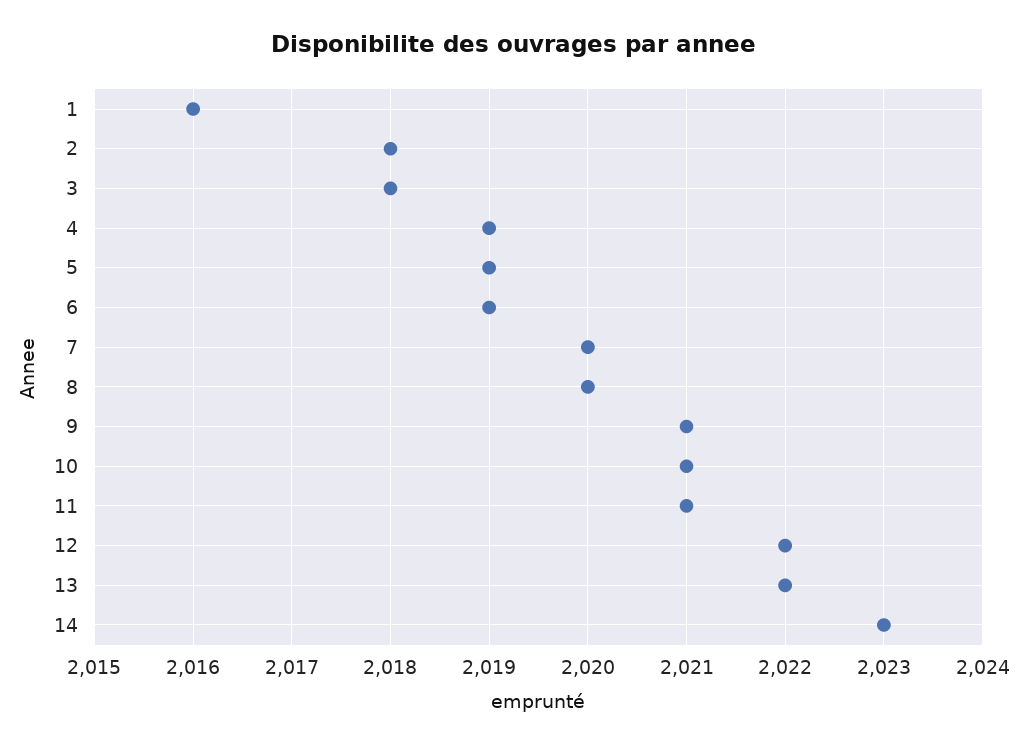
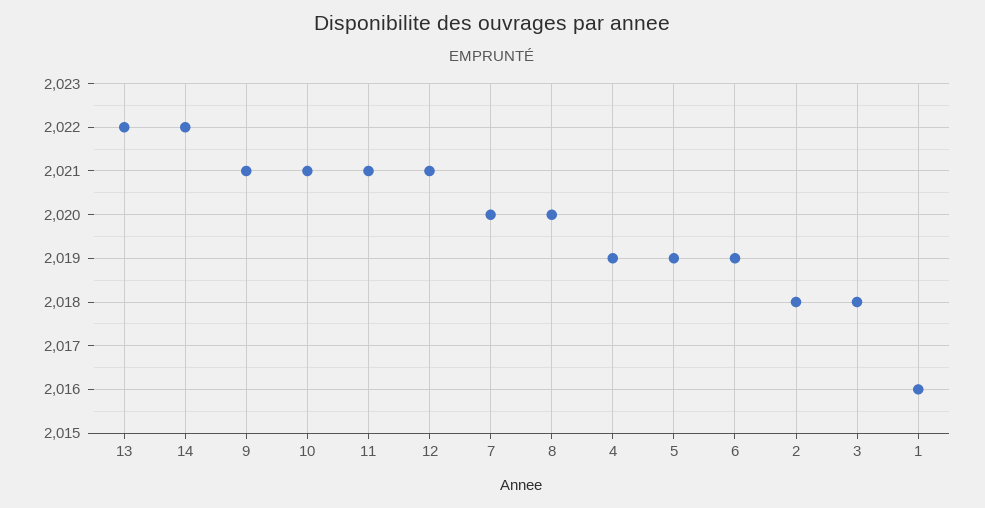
  {
    "1": 2016,
    "2": 2018,
    "3": 2018,
    "4": 2019,
    "5": 2019,
    "6": 2019,
    "7": 2020,
    "8": 2020,
    "9": 2021,
    "10": 2021,
    "11": 2021,
-   "12": 2022,
+   "12": 2021,
    "13": 2022,
-   "14": 2023
+   "14": 2022
  }

